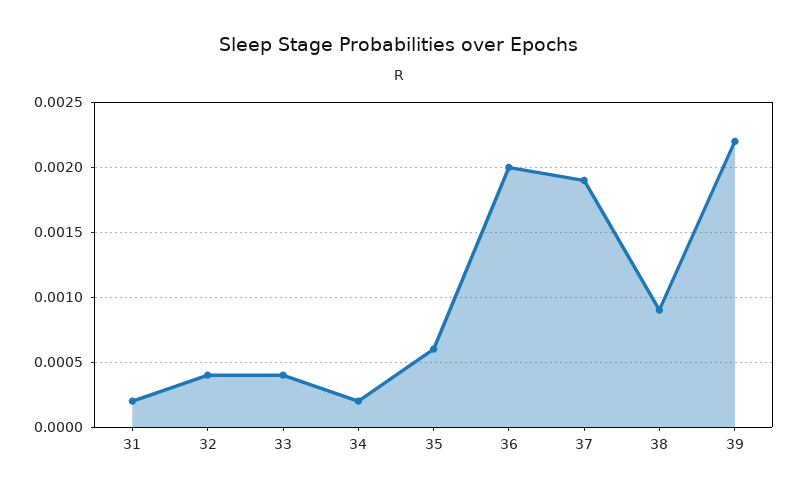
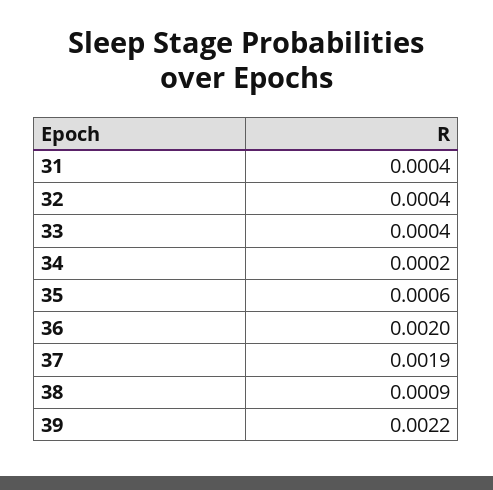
  {
-   "31": 0.0002,
+   "31": 0.0004,
    "32": 0.0004,
    "33": 0.0004,
    "34": 0.0002,
    "35": 0.0006,
    "36": 0.002,
    "37": 0.0019,
    "38": 0.0009,
    "39": 0.0022
  }

